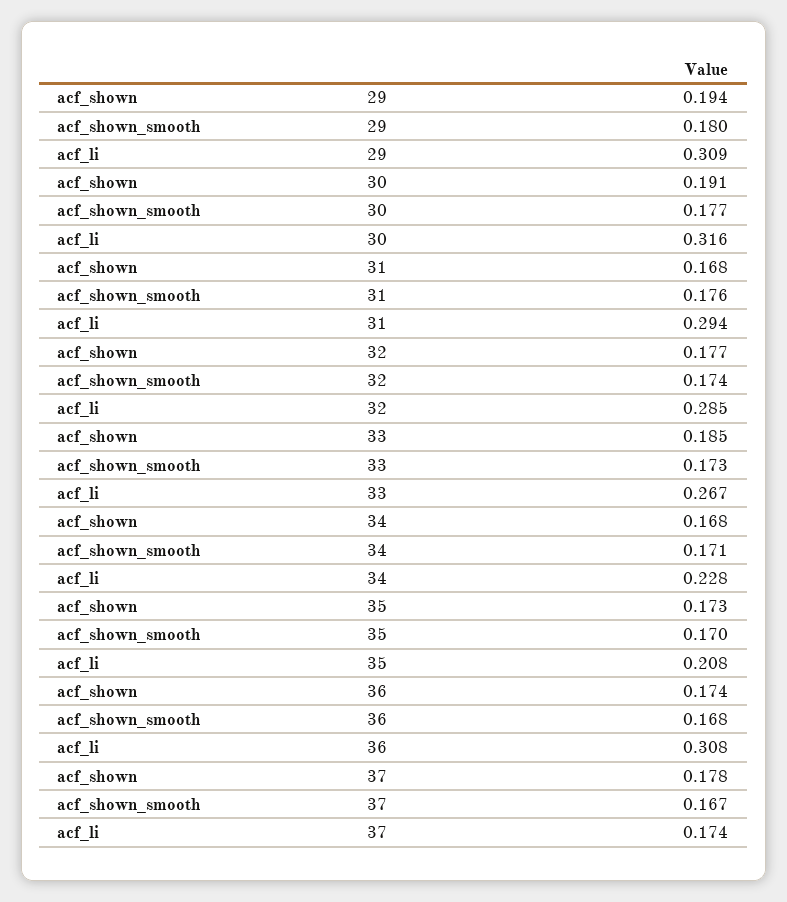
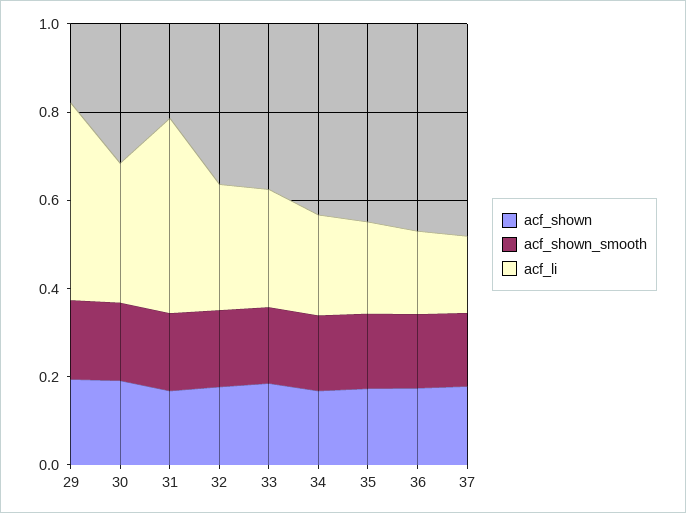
  {
    "acf_shown": {
      "29": 0.194,
      "30": 0.191,
      "31": 0.168,
      "32": 0.177,
      "33": 0.185,
      "34": 0.168,
      "35": 0.173,
      "36": 0.174,
      "37": 0.178
    },
    "acf_shown_smooth": {
      "29": 0.18,
      "30": 0.177,
      "31": 0.176,
      "32": 0.174,
      "33": 0.173,
      "34": 0.171,
      "35": 0.17,
      "36": 0.168,
      "37": 0.167
    },
    "acf_li": {
-     "29": 0.309,
+     "29": 0.45,
      "30": 0.316,
-     "31": 0.294,
+     "31": 0.45,
      "32": 0.285,
      "33": 0.267,
      "34": 0.228,
      "35": 0.208,
-     "36": 0.308,
+     "36": 0.2,
      "37": 0.174
    }
  }

